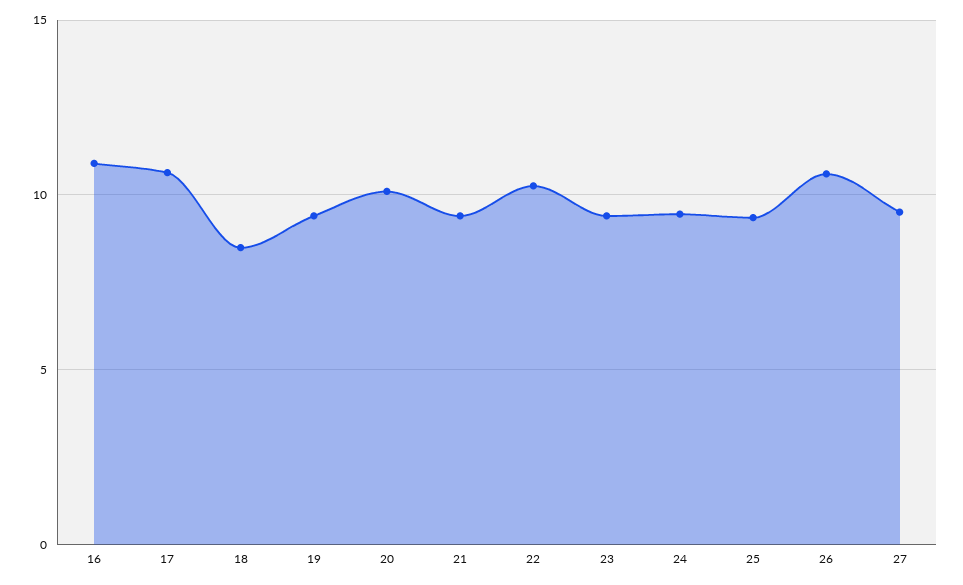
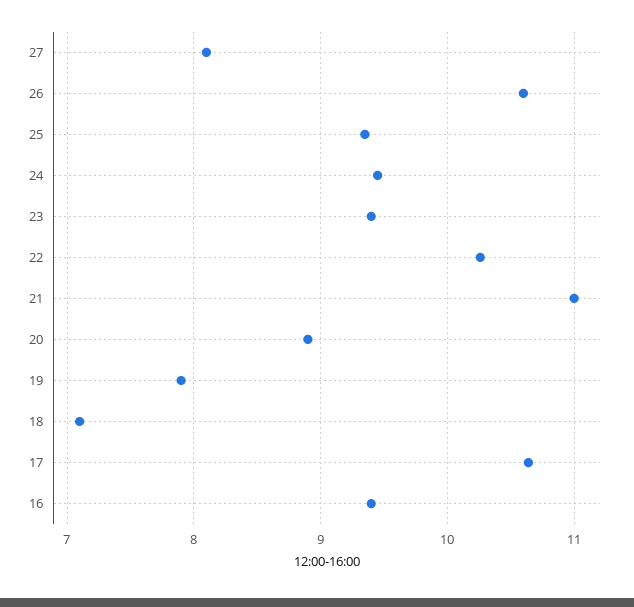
  {
-   "16": 11,
+   "16": 9.4,
    "17": 10.6,
-   "18": 8.5,
+   "18": 7.1,
-   "19": 9.5,
+   "19": 7.9,
-   "20": 10,
+   "20": 8.9,
-   "21": 9.5,
+   "21": 11,
    "22": 10.3,
    "23": 9.4,
    "24": 9.5,
    "25": 9.4,
    "26": 10.6,
-   "27": 9.5
+   "27": 8.1
  }

